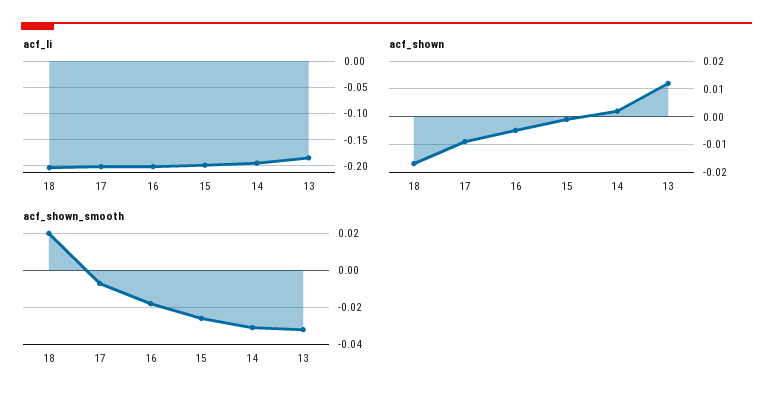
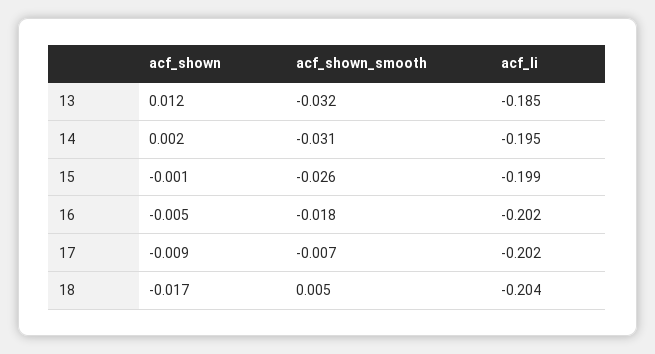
  {
    "acf_li": {
      "18": -0.204,
      "17": -0.202,
      "16": -0.202,
      "15": -0.199,
      "14": -0.195,
      "13": -0.185
    },
    "acf_shown": {
      "18": -0.017,
      "17": -0.009,
      "16": -0.005,
      "15": -0.001,
      "14": 0.002,
      "13": 0.012
    },
    "acf_shown_smooth": {
-     "18": 0.02,
+     "18": 0.005,
      "17": -0.007,
      "16": -0.018,
      "15": -0.026,
      "14": -0.031,
      "13": -0.032
    }
  }

